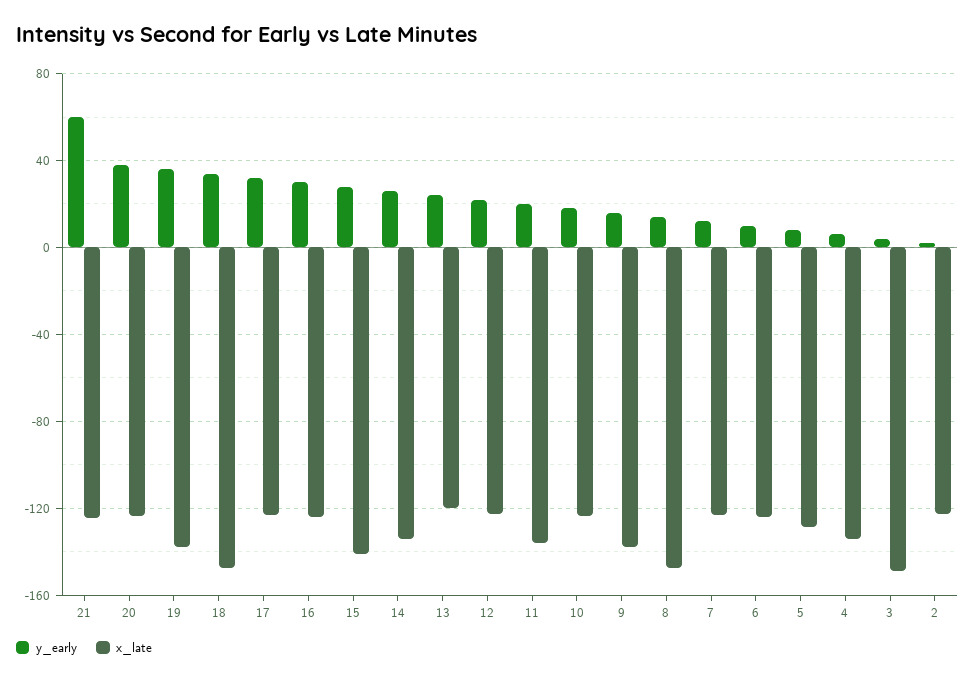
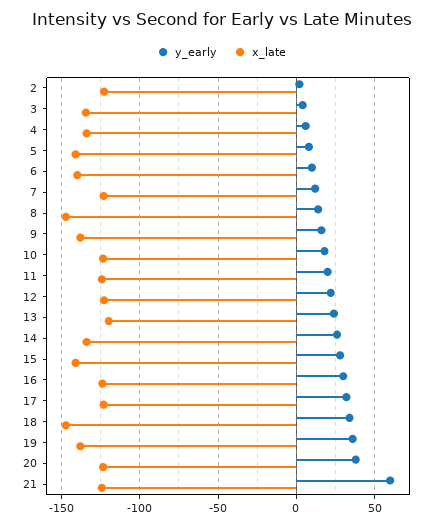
  {
    "y_early": {
      "21": 60,
      "20": 40,
      "19": 35,
      "18": 35,
      "17": 30,
      "16": 30,
      "15": 30,
      "14": 25,
      "13": 25,
      "12": 20,
      "11": 20,
      "10": 20,
      "9": 15,
      "8": 15,
      "7": 10,
      "6": 10,
      "5": 10,
      "4": 5,
      "3": 5,
      "2": 0
    },
    "x_late": {
      "21": -125,
      "20": -125,
      "19": -140,
      "18": -145,
      "17": -125,
      "16": -125,
      "15": -140,
      "14": -135,
      "13": -120,
      "12": -125,
-     "11": -135,
+     "11": -125,
      "10": -125,
      "9": -140,
      "8": -145,
      "7": -125,
-     "6": -125,
+     "6": -140,
-     "5": -130,
+     "5": -140,
      "4": -135,
-     "3": -150,
+     "3": -135,
      "2": -125
    }
  }

